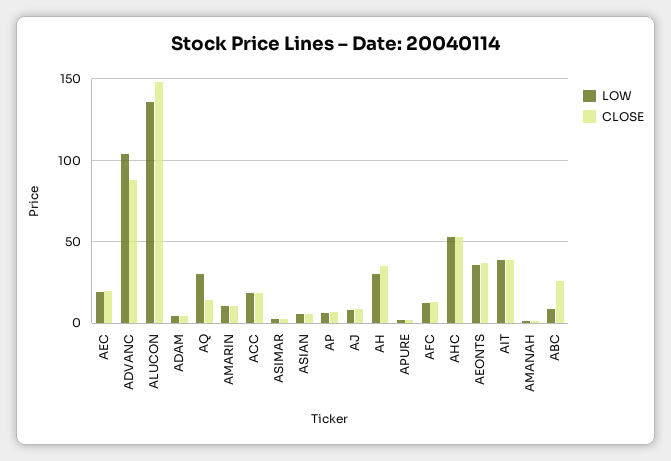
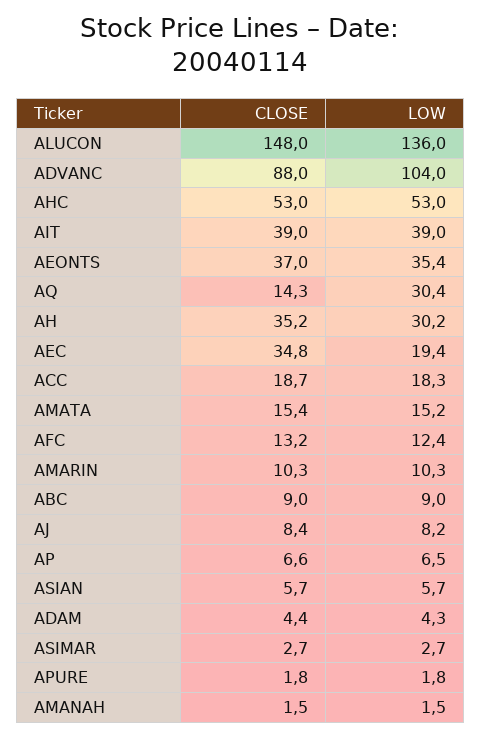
  {
    "LOW": {
      "AEC": 19.4,
      "ADVANC": 104,
      "ALUCON": 136,
      "ADAM": 4.3,
      "AQ": 30.4,
      "AMARIN": 10.3,
      "ACC": 18.3,
      "ASIMAR": 2.7,
      "ASIAN": 5.7,
      "AP": 6.5,
      "AJ": 8.2,
      "AH": 30.2,
      "APURE": 1.8,
      "AFC": 12.4,
      "AHC": 53,
      "AEONTS": 35.4,
      "AIT": 39,
      "AMANAH": 1.5,
-     "ABC": 9
+     "ABC": 9,
+     "AMATA": 15.2
    },
    "CLOSE": {
-     "AEC": 20,
+     "AEC": 34.8,
      "ADVANC": 88,
      "ALUCON": 148,
      "ADAM": 4.4,
      "AQ": 14.3,
      "AMARIN": 10.3,
      "ACC": 18.7,
      "ASIMAR": 2.7,
      "ASIAN": 5.7,
      "AP": 6.6,
      "AJ": 8.4,
      "AH": 35.2,
      "APURE": 1.8,
      "AFC": 13.2,
      "AHC": 53,
      "AEONTS": 37,
      "AIT": 39,
      "AMANAH": 1.5,
-     "ABC": 25
+     "ABC": 9,
+     "AMATA": 15.4
    }
  }

